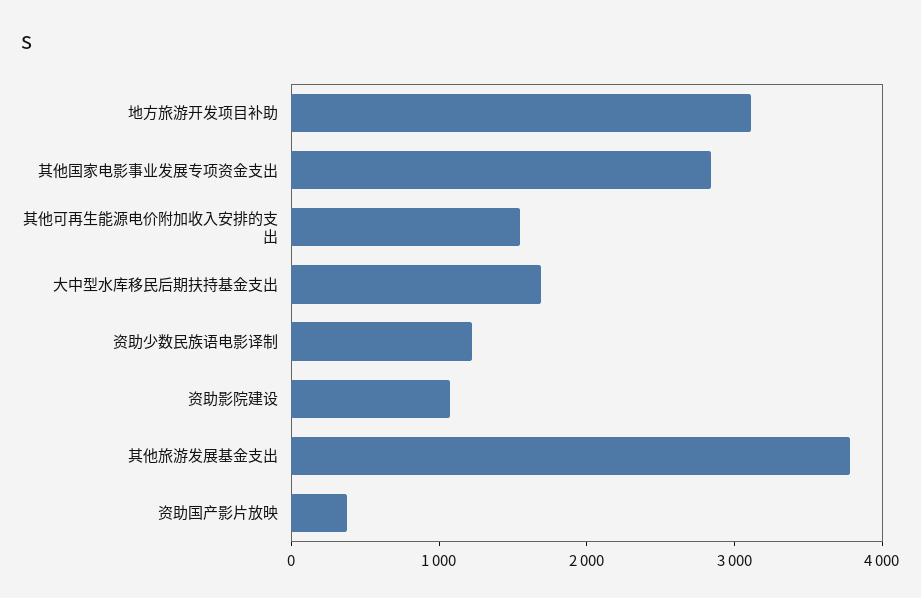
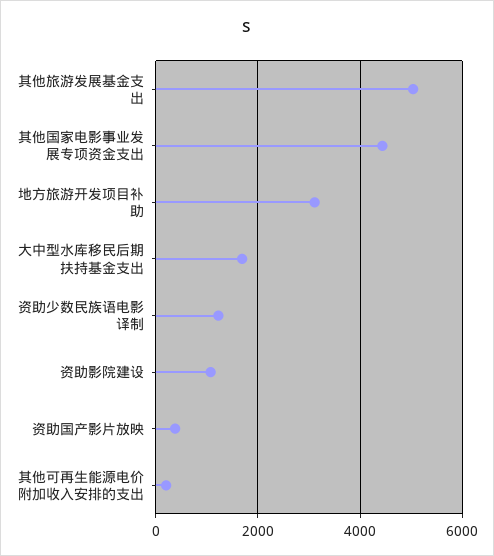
  {
    "地方旅游开发项目补助": 3200,
-   "其他国家电影事业发展专项资金支出": 2800,
+   "其他国家电影事业发展专项资金支出": 4400,
-   "其他可再生能源电价附加收入安排的支出": 1600,
+   "其他可再生能源电价附加收入安排的支出": 200,
    "大中型水库移民后期扶持基金支出": 1600,
    "资助少数民族语电影译制": 1200,
    "资助影院建设": 1000,
-   "其他旅游发展基金支出": 3800,
+   "其他旅游发展基金支出": 5000,
    "资助国产影片放映": 400
  }

